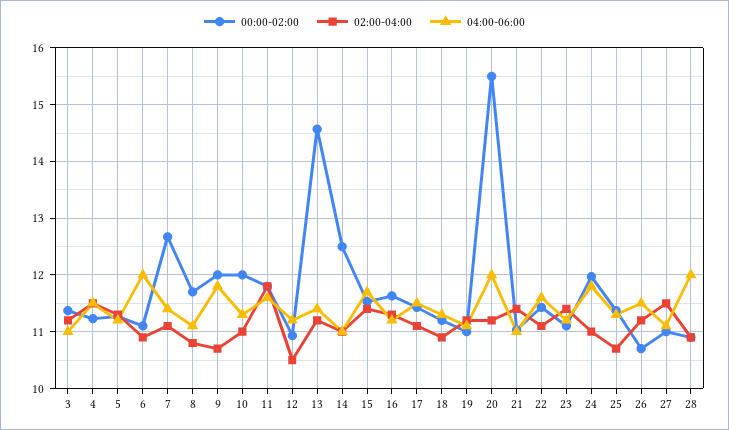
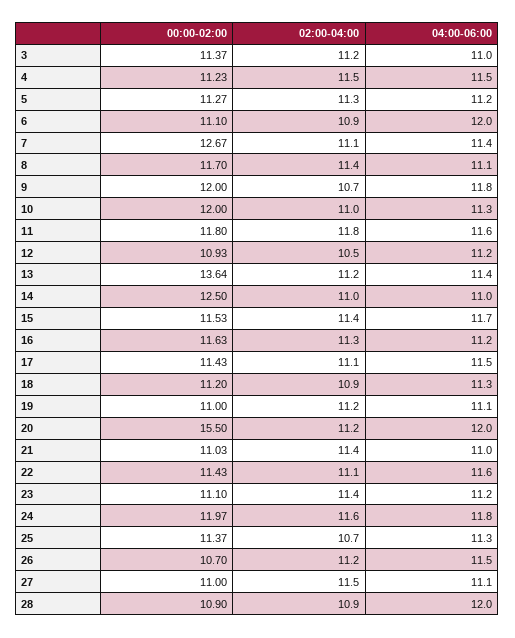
  {
    "00:00-02:00": {
      "3": 11.37,
      "4": 11.23,
      "5": 11.27,
      "6": 11.1,
      "7": 12.67,
      "8": 11.7,
      "9": 12,
      "10": 12,
      "11": 11.8,
      "12": 10.93,
-     "13": 14.6,
+     "13": 13.64,
      "14": 12.5,
      "15": 11.53,
      "16": 11.63,
      "17": 11.43,
      "18": 11.2,
      "19": 11,
      "20": 15.5,
      "21": 11.03,
      "22": 11.43,
      "23": 11.1,
      "24": 11.97,
      "25": 11.37,
      "26": 10.7,
      "27": 11,
      "28": 10.9
    },
    "02:00-04:00": {
      "3": 11.2,
      "4": 11.5,
      "5": 11.3,
      "6": 10.9,
      "7": 11.1,
-     "8": 10.8,
+     "8": 11.4,
      "9": 10.7,
      "10": 11,
      "11": 11.8,
      "12": 10.5,
      "13": 11.2,
      "14": 11,
      "15": 11.4,
      "16": 11.3,
      "17": 11.1,
      "18": 10.9,
      "19": 11.2,
      "20": 11.2,
      "21": 11.4,
      "22": 11.1,
      "23": 11.4,
-     "24": 11,
+     "24": 11.6,
      "25": 10.7,
      "26": 11.2,
      "27": 11.5,
      "28": 10.9
    },
    "04:00-06:00": {
      "3": 11,
      "4": 11.5,
      "5": 11.2,
      "6": 12,
      "7": 11.4,
      "8": 11.1,
      "9": 11.8,
      "10": 11.3,
      "11": 11.6,
      "12": 11.2,
      "13": 11.4,
      "14": 11,
      "15": 11.7,
      "16": 11.2,
      "17": 11.5,
      "18": 11.3,
      "19": 11.1,
      "20": 12,
      "21": 11,
      "22": 11.6,
      "23": 11.2,
      "24": 11.8,
      "25": 11.3,
      "26": 11.5,
      "27": 11.1,
      "28": 12
    }
  }

